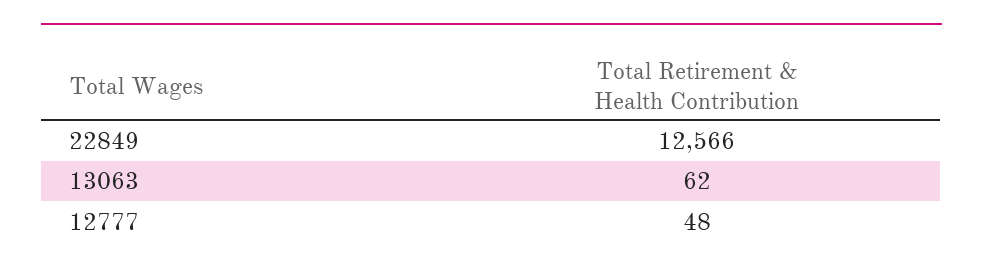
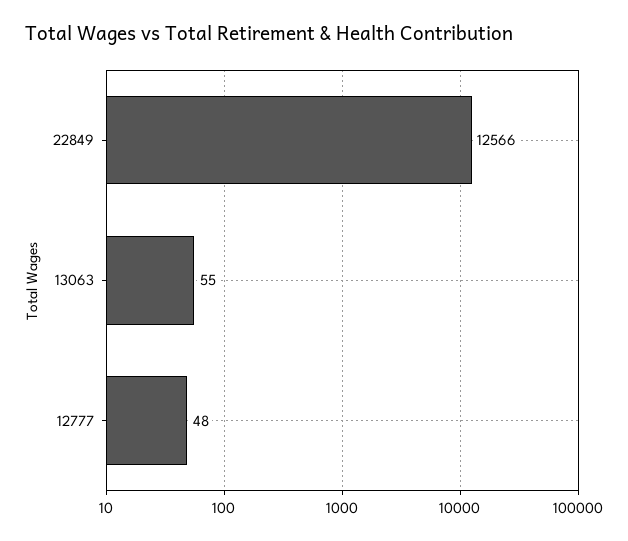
  {
    "22849": 12566,
-   "13063": 62,
+   "13063": 55,
    "12777": 48
  }

